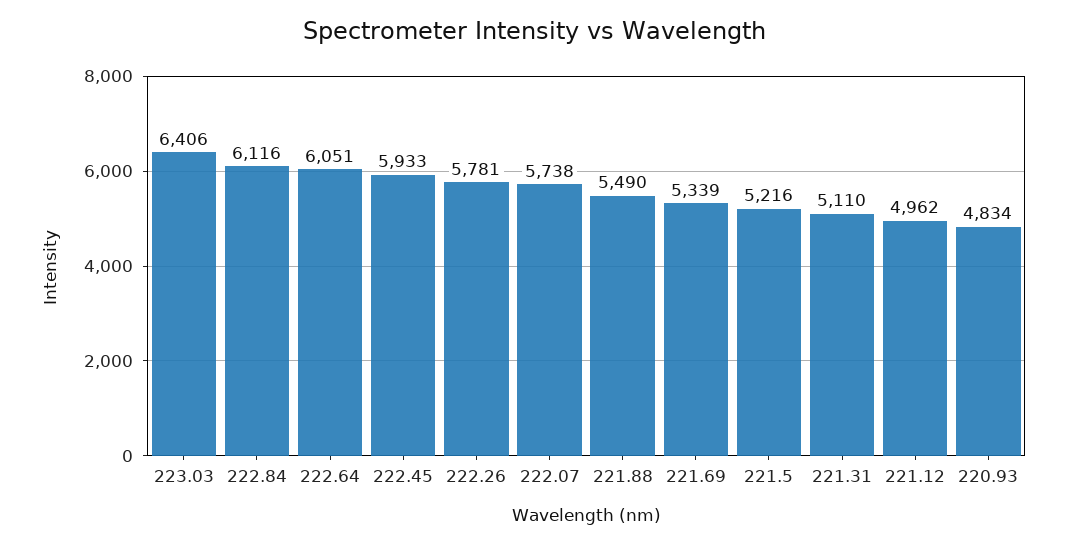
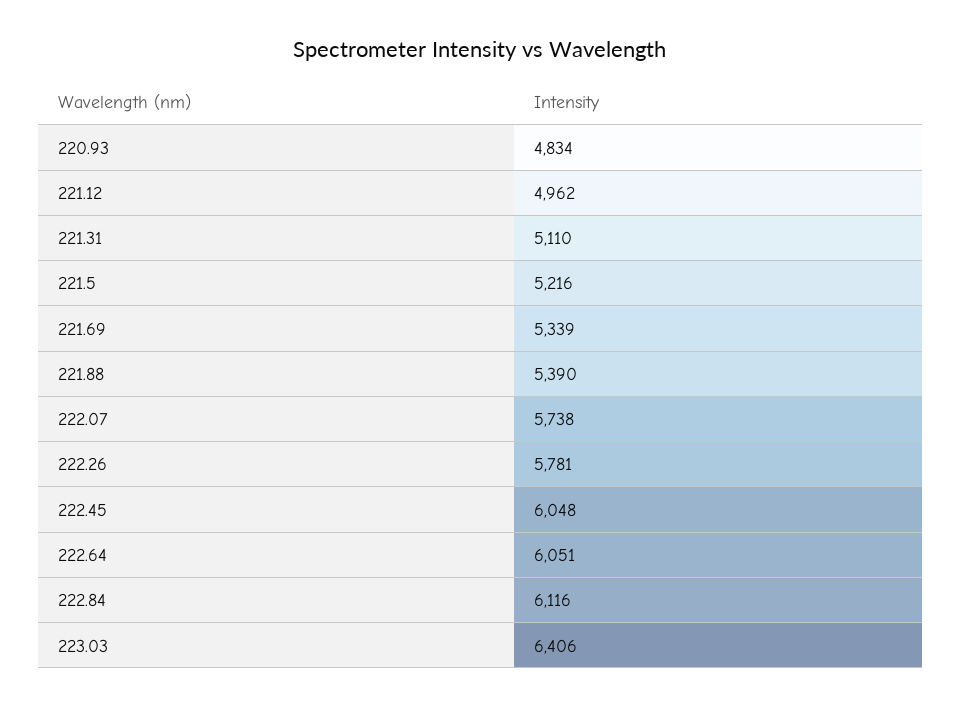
  {
    "223.03": 6406,
    "222.84": 6116,
    "222.64": 6051,
-   "222.45": 5933,
+   "222.45": 6048,
    "222.26": 5781,
    "222.07": 5738,
-   "221.88": 5490,
+   "221.88": 5390,
    "221.69": 5339,
    "221.5": 5216,
    "221.31": 5110,
    "221.12": 4962,
    "220.93": 4834
  }

